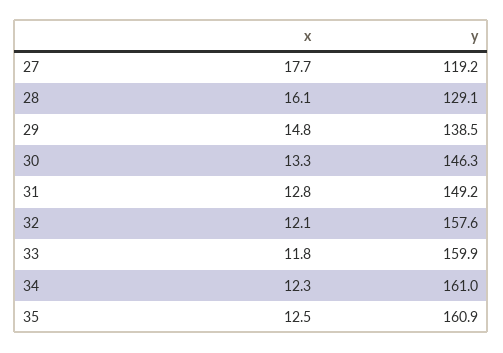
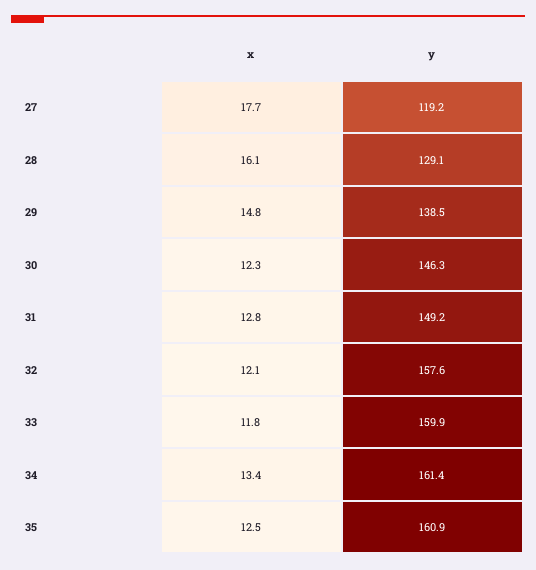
  {
    "x": {
      "27": 17.7,
      "28": 16.1,
      "29": 14.8,
-     "30": 13.3,
+     "30": 12.3,
      "31": 12.8,
      "32": 12.1,
      "33": 11.8,
-     "34": 12.3,
+     "34": 13.4,
      "35": 12.5
    },
    "y": {
      "27": 119.2,
      "28": 129.1,
      "29": 138.5,
      "30": 146.3,
      "31": 149.2,
      "32": 157.6,
      "33": 159.9,
-     "34": 161,
+     "34": 161.4,
      "35": 160.9
    }
  }

